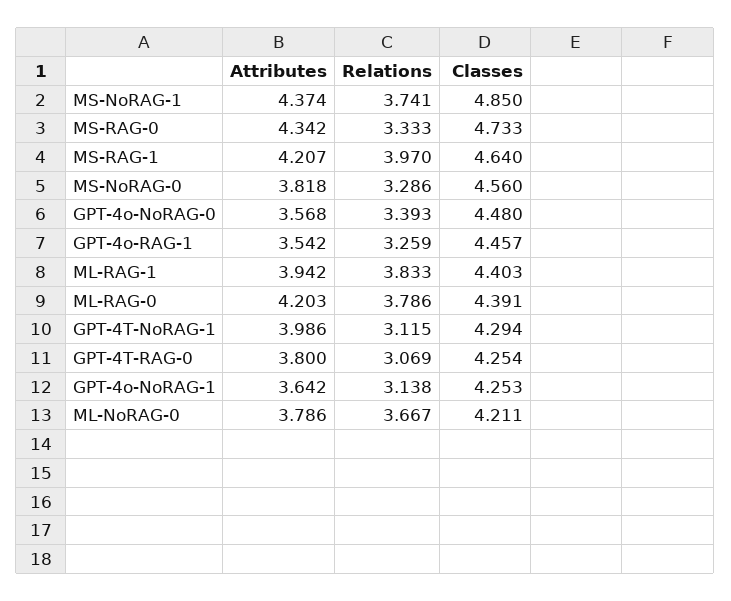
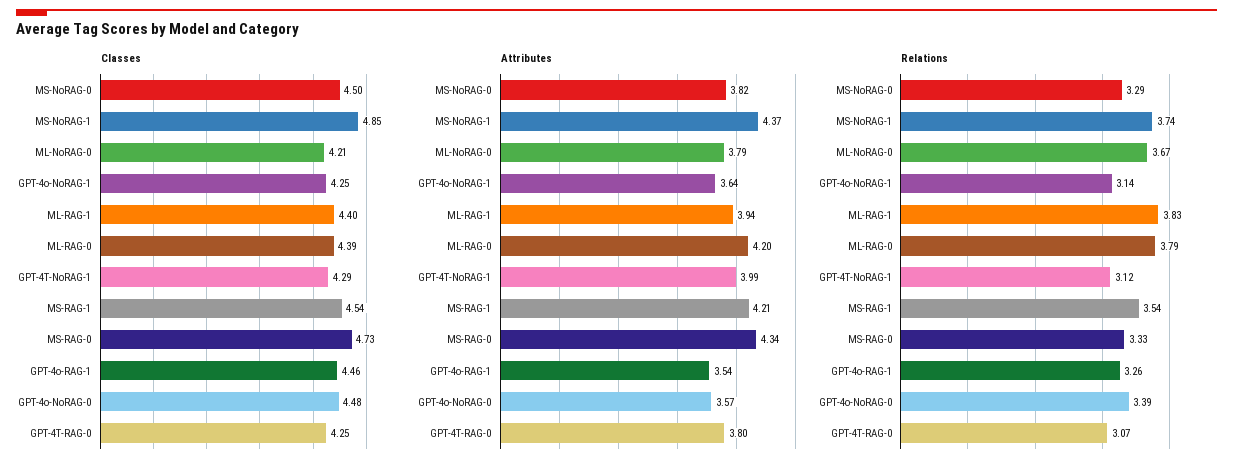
  {
    "Attributes": {
      "MS-NoRAG-1": 4.374,
      "MS-RAG-0": 4.342,
      "MS-RAG-1": 4.207,
      "MS-NoRAG-0": 3.818,
      "GPT-4o-NoRAG-0": 3.568,
      "GPT-4o-RAG-1": 3.542,
      "ML-RAG-1": 3.942,
      "ML-RAG-0": 4.203,
      "GPT-4T-NoRAG-1": 3.986,
      "GPT-4T-RAG-0": 3.8,
      "GPT-4o-NoRAG-1": 3.642,
      "ML-NoRAG-0": 3.786
    },
    "Relations": {
      "MS-NoRAG-1": 3.741,
      "MS-RAG-0": 3.333,
-     "MS-RAG-1": 3.97,
+     "MS-RAG-1": 3.54,
      "MS-NoRAG-0": 3.286,
      "GPT-4o-NoRAG-0": 3.393,
      "GPT-4o-RAG-1": 3.259,
      "ML-RAG-1": 3.833,
      "ML-RAG-0": 3.786,
      "GPT-4T-NoRAG-1": 3.115,
      "GPT-4T-RAG-0": 3.069,
      "GPT-4o-NoRAG-1": 3.138,
      "ML-NoRAG-0": 3.667
    },
    "Classes": {
      "MS-NoRAG-1": 4.85,
      "MS-RAG-0": 4.733,
-     "MS-RAG-1": 4.64,
+     "MS-RAG-1": 4.54,
-     "MS-NoRAG-0": 4.56,
+     "MS-NoRAG-0": 4.5,
      "GPT-4o-NoRAG-0": 4.48,
      "GPT-4o-RAG-1": 4.457,
      "ML-RAG-1": 4.403,
      "ML-RAG-0": 4.391,
      "GPT-4T-NoRAG-1": 4.294,
      "GPT-4T-RAG-0": 4.254,
      "GPT-4o-NoRAG-1": 4.253,
      "ML-NoRAG-0": 4.211
    }
  }

